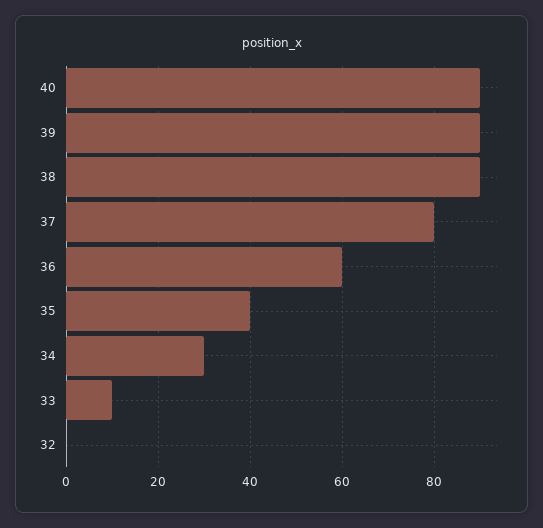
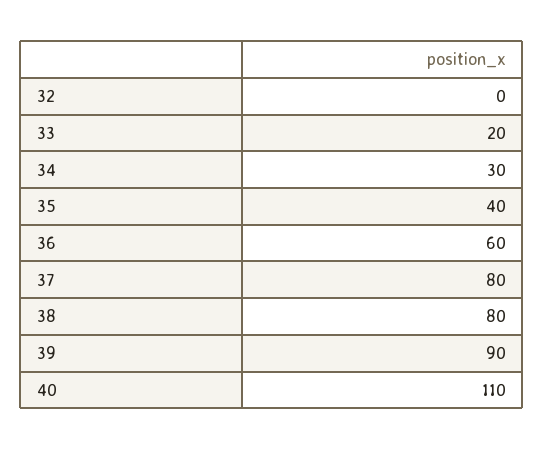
  {
-   "40": 90,
+   "40": 110,
    "39": 90,
-   "38": 90,
+   "38": 80,
    "37": 80,
    "36": 60,
    "35": 40,
    "34": 30,
-   "33": 10,
+   "33": 20,
    "32": 0
  }

